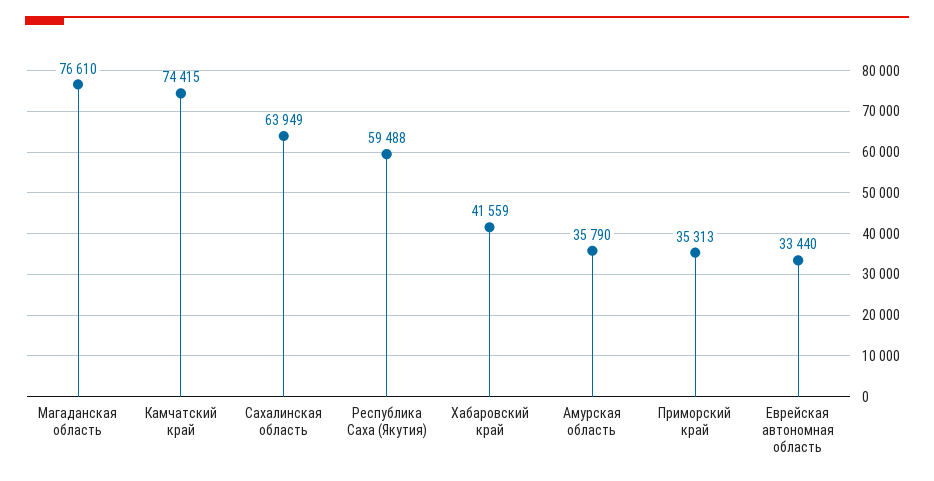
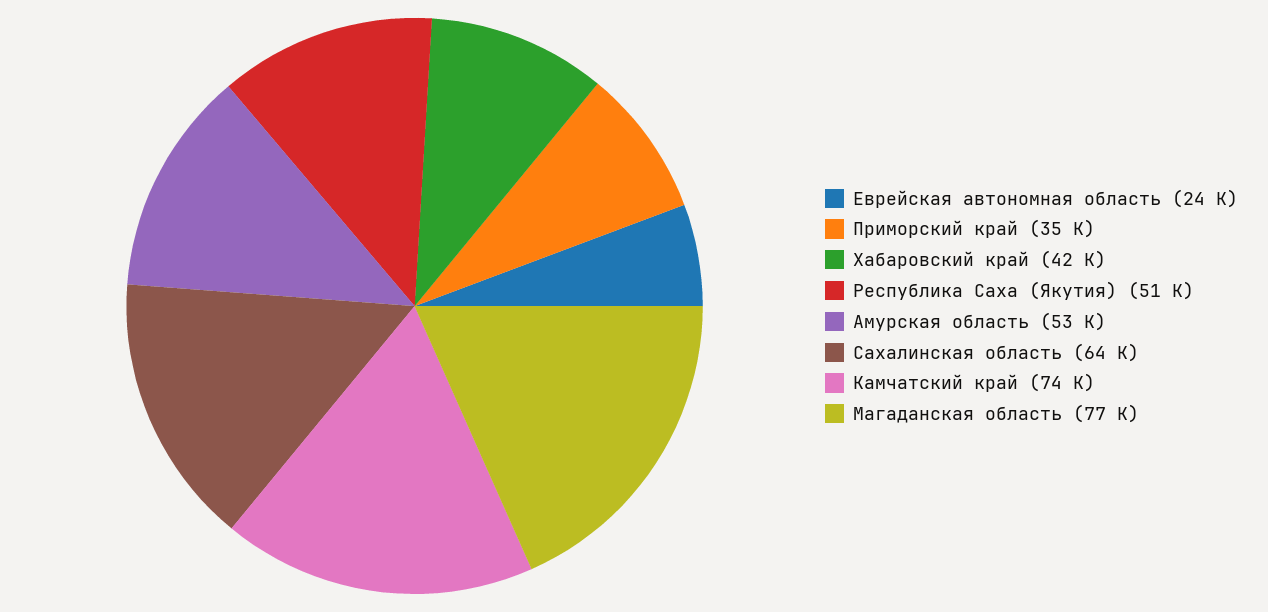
  {
    "Магаданская область": 76610,
    "Камчатский край": 74415,
    "Сахалинская область": 63949,
-   "Республика Саха (Якутия)": 59488,
+   "Республика Саха (Якутия)": 51000,
    "Хабаровский край": 41559,
-   "Амурская область": 35790,
+   "Амурская область": 53000,
    "Приморский край": 35313,
-   "Еврейская автономная область": 33440
+   "Еврейская автономная область": 24000
  }

